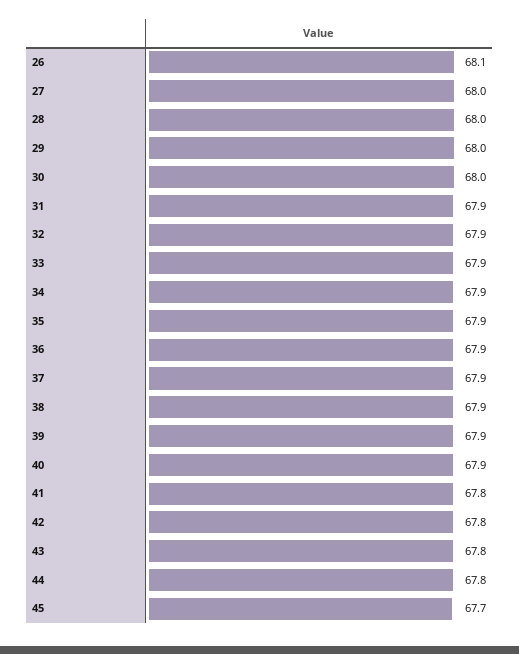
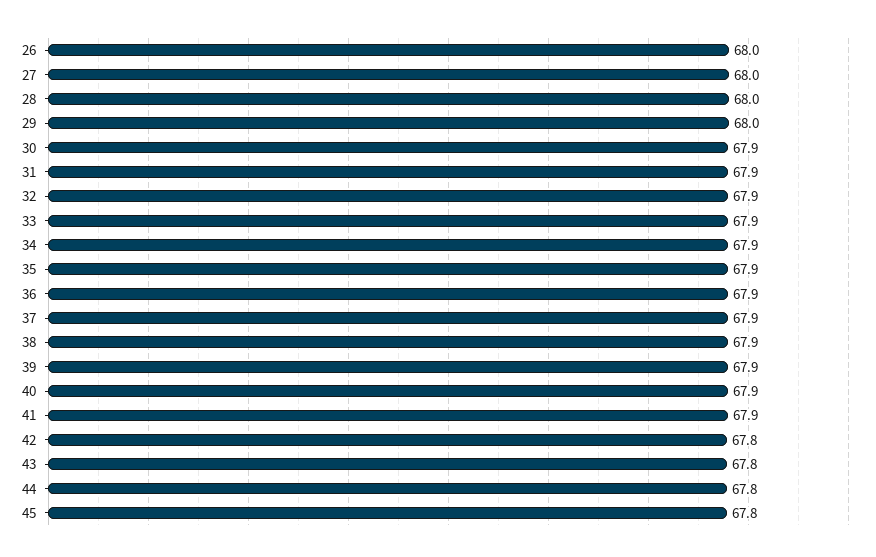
  {
-   "26": 68.1,
+   "26": 68,
    "27": 68,
    "28": 68,
    "29": 68,
-   "30": 68,
+   "30": 67.9,
    "31": 67.9,
    "32": 67.9,
    "33": 67.9,
    "34": 67.9,
    "35": 67.9,
    "36": 67.9,
    "37": 67.9,
    "38": 67.9,
    "39": 67.9,
    "40": 67.9,
-   "41": 67.8,
+   "41": 67.9,
    "42": 67.8,
    "43": 67.8,
    "44": 67.8,
-   "45": 67.7
+   "45": 67.8
  }

